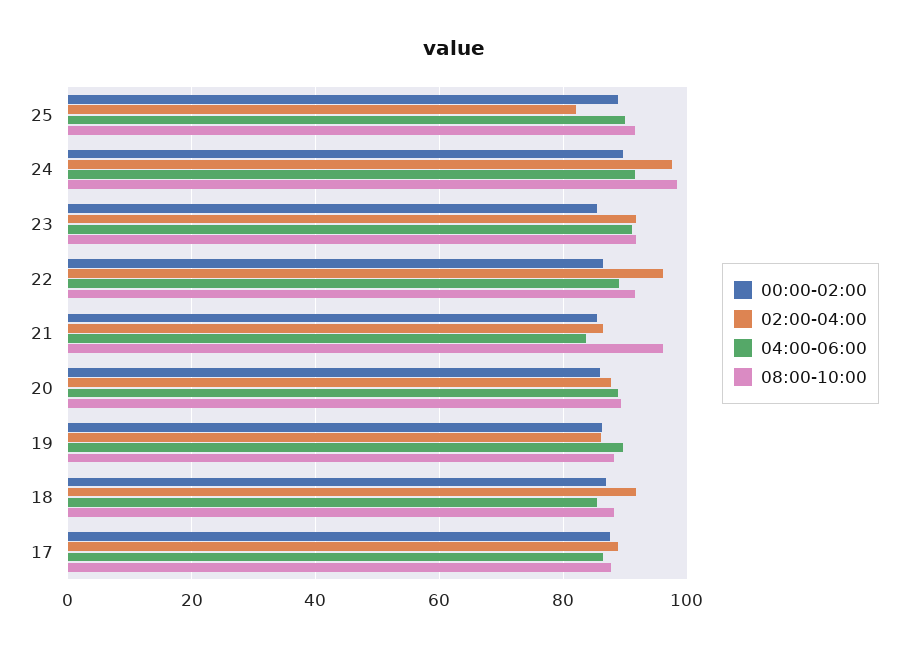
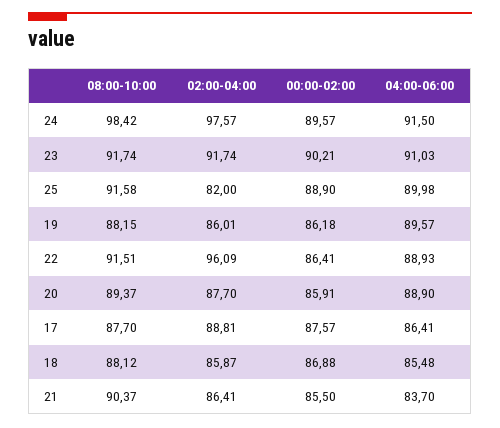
  {
    "00:00-02:00": {
      "25": 88.9,
      "24": 89.57,
-     "23": 86,
+     "23": 90.21,
      "22": 86.41,
      "21": 85.5,
      "20": 85.91,
      "19": 86.18,
      "18": 86.88,
      "17": 87.57
    },
    "02:00-04:00": {
      "25": 82,
      "24": 97.57,
      "23": 91.74,
      "22": 96.09,
      "21": 86.41,
      "20": 87.7,
      "19": 86.01,
-     "18": 92,
+     "18": 85.87,
      "17": 88.81
    },
    "04:00-06:00": {
      "25": 89.98,
      "24": 91.5,
      "23": 91.03,
      "22": 88.93,
      "21": 83.7,
      "20": 88.9,
      "19": 89.57,
      "18": 85.48,
      "17": 86.41
    },
    "08:00-10:00": {
      "25": 91.58,
      "24": 98.42,
      "23": 91.74,
      "22": 91.51,
-     "21": 96,
+     "21": 90.37,
      "20": 89.37,
      "19": 88.15,
      "18": 88.12,
      "17": 87.7
    }
  }

